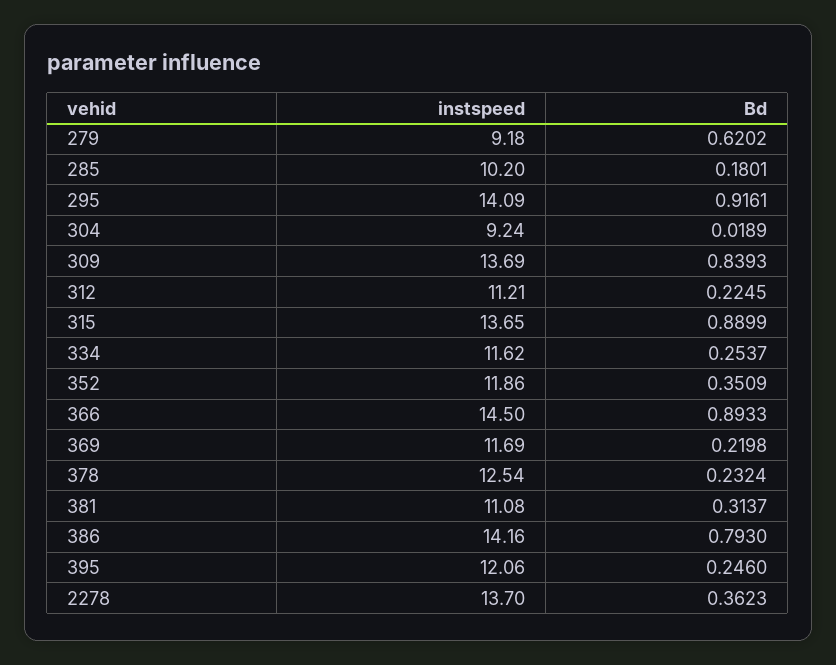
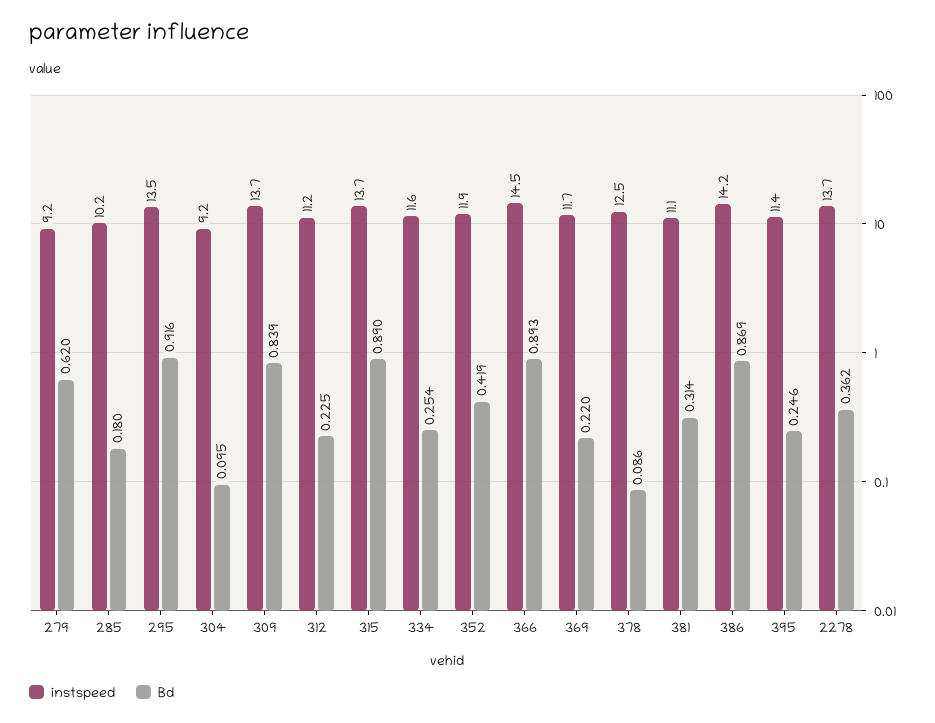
  {
    "instspeed": {
      "279": 9.18,
      "285": 10.2,
-     "295": 14.09,
+     "295": 13.5,
      "304": 9.24,
      "309": 13.69,
      "312": 11.21,
      "315": 13.65,
      "334": 11.62,
      "352": 11.86,
      "366": 14.5,
      "369": 11.69,
      "378": 12.54,
      "381": 11.08,
      "386": 14.16,
-     "395": 12.06,
+     "395": 11.4,
      "2278": 13.7
    },
    "Bd": {
      "279": 0.6202,
      "285": 0.1801,
      "295": 0.9161,
-     "304": 0.0189,
+     "304": 0.095,
      "309": 0.8393,
      "312": 0.2245,
      "315": 0.8899,
      "334": 0.2537,
-     "352": 0.3509,
+     "352": 0.419,
      "366": 0.8933,
      "369": 0.2198,
-     "378": 0.2324,
+     "378": 0.086,
      "381": 0.3137,
-     "386": 0.793,
+     "386": 0.869,
      "395": 0.246,
      "2278": 0.3623
    }
  }

